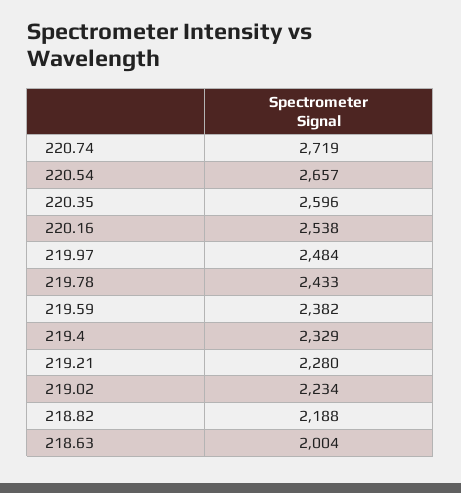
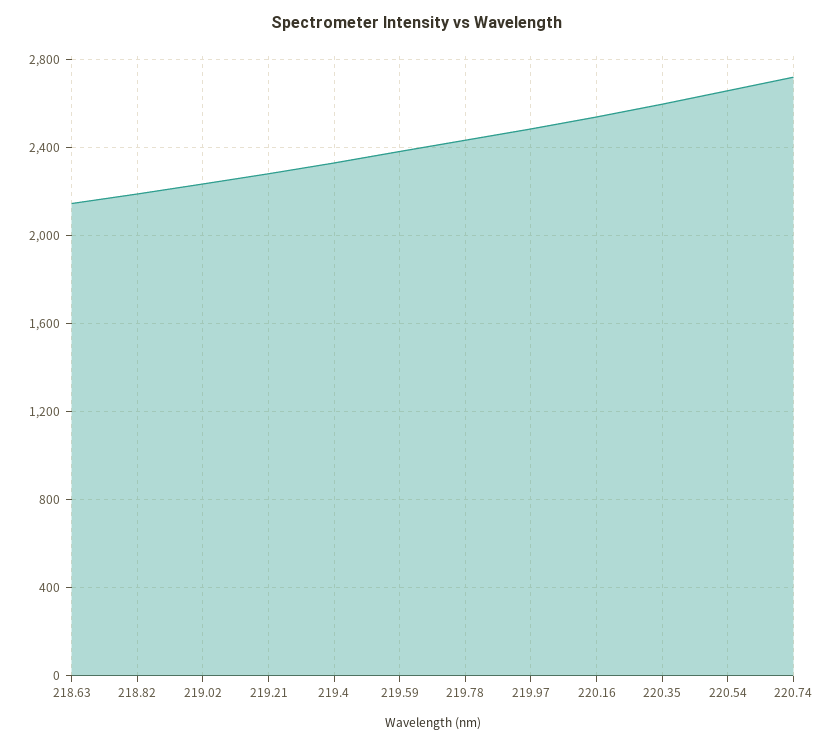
  {
    "220.74": 2719,
    "220.54": 2657,
    "220.35": 2596,
    "220.16": 2538,
    "219.97": 2484,
    "219.78": 2433,
    "219.59": 2382,
    "219.4": 2329,
    "219.21": 2280,
    "219.02": 2234,
    "218.82": 2188,
-   "218.63": 2004
+   "218.63": 2150
  }

